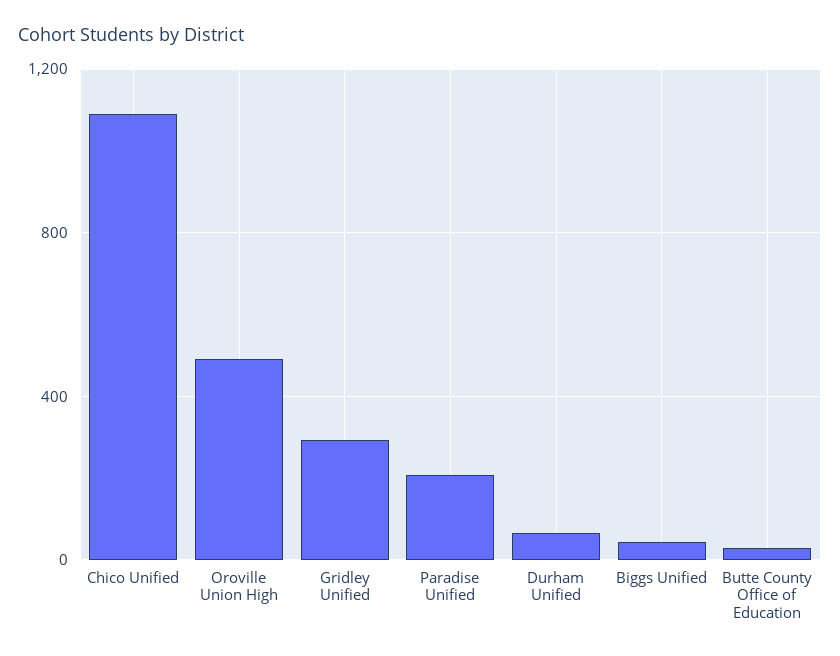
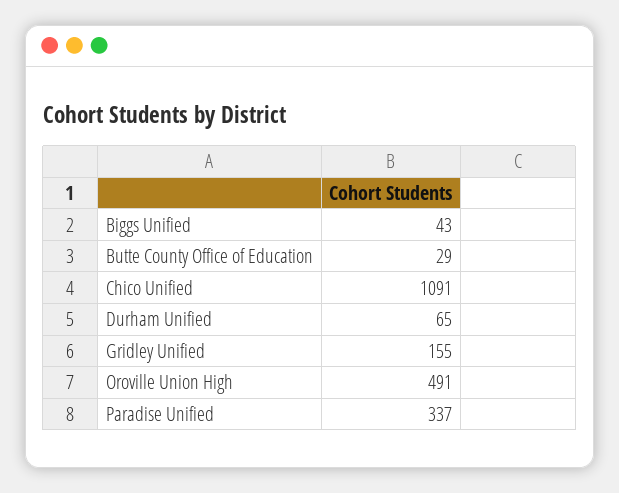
  {
    "Chico Unified": 1091,
    "Oroville Union High": 491,
-   "Gridley Unified": 300,
+   "Gridley Unified": 155,
-   "Paradise Unified": 200,
+   "Paradise Unified": 337,
    "Durham Unified": 65,
    "Biggs Unified": 43,
    "Butte County Office of Education": 29
  }

